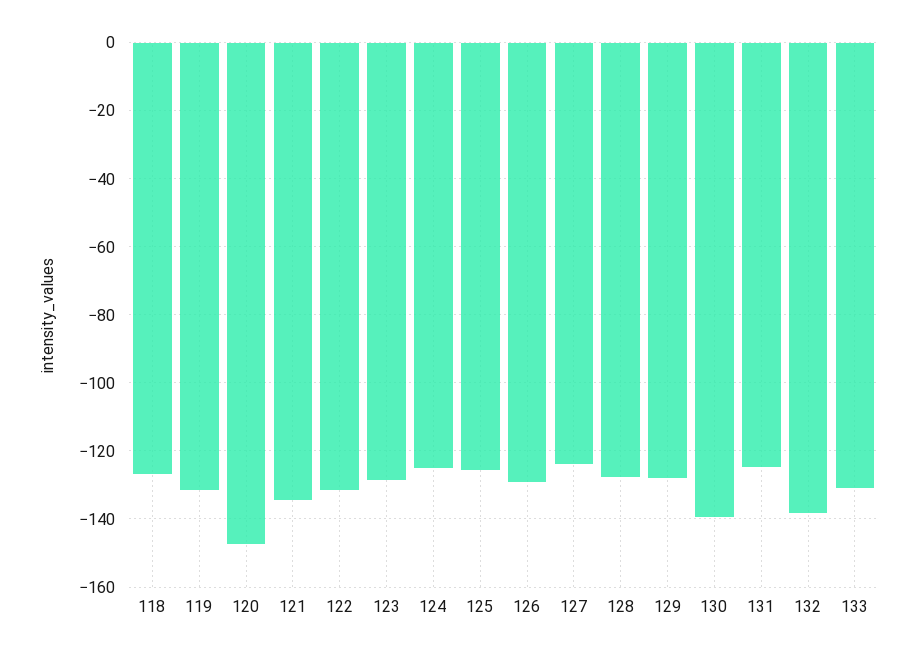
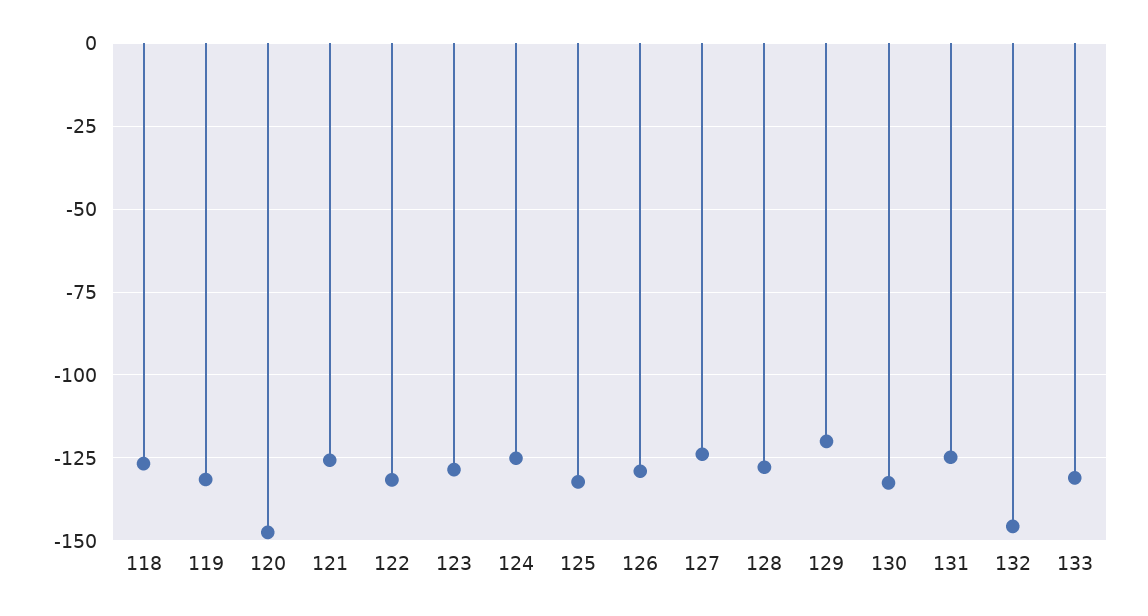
  {
    "118": -126,
    "119": -132,
    "120": -148,
-   "121": -134,
+   "121": -125,
    "122": -132,
    "123": -128,
    "124": -126,
-   "125": -126,
+   "125": -132.5,
    "126": -130,
    "127": -124,
    "128": -128,
-   "129": -128,
+   "129": -120,
-   "130": -140,
+   "130": -132.5,
    "131": -124,
-   "132": -138,
+   "132": -145,
    "133": -132
  }

